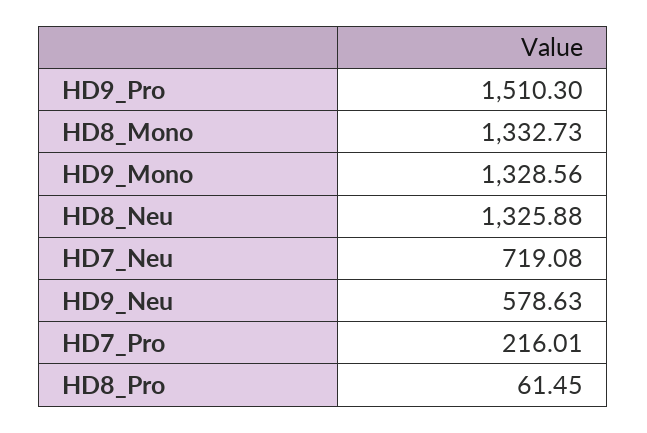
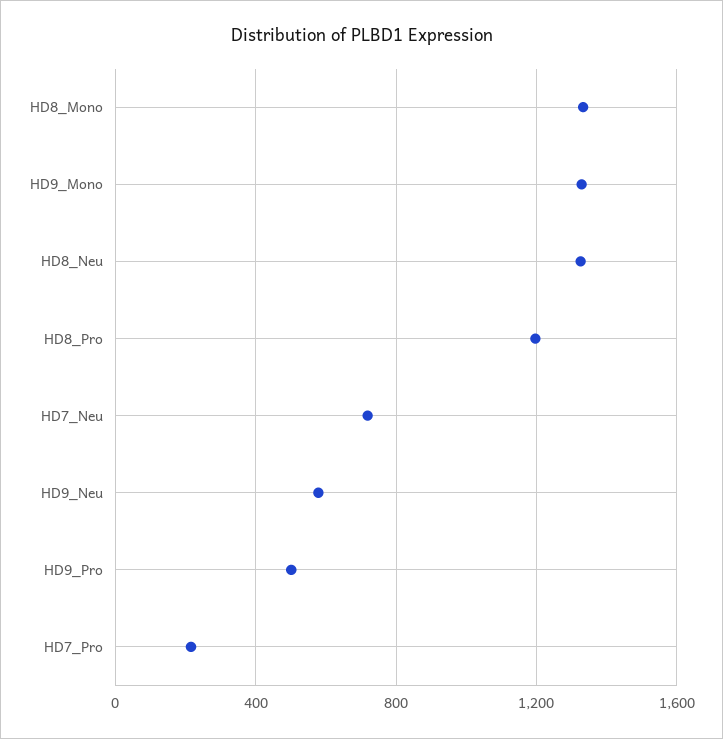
  {
-   "HD9_Pro": 1510.3,
+   "HD9_Pro": 500,
    "HD8_Mono": 1332.73,
    "HD9_Mono": 1328.56,
    "HD8_Neu": 1325.88,
    "HD7_Neu": 719.08,
    "HD9_Neu": 578.63,
    "HD7_Pro": 216.01,
-   "HD8_Pro": 61.45
+   "HD8_Pro": 1200
  }

